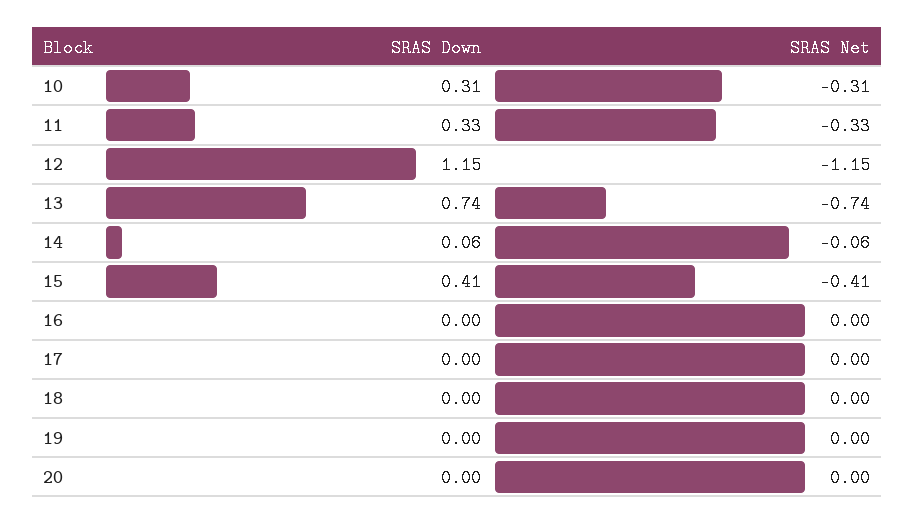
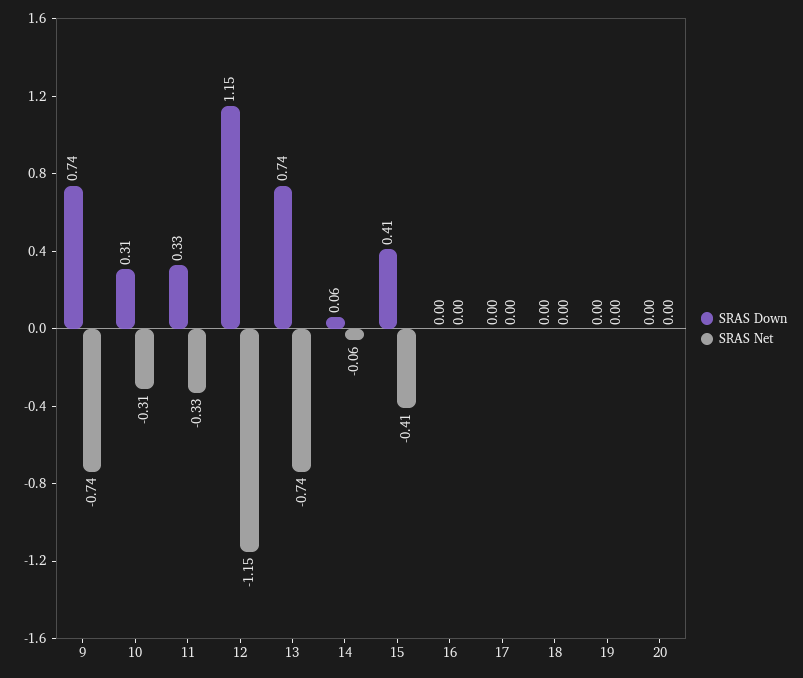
  {
    "SRAS Down": {
      "10": 0.31,
      "11": 0.33,
      "12": 1.15,
      "13": 0.74,
      "14": 0.06,
      "15": 0.41,
      "16": 0,
      "17": 0,
      "18": 0,
      "19": 0,
-     "20": 0
+     "20": 0,
+     "9": 0.74
    },
    "SRAS Net": {
      "10": -0.31,
      "11": -0.33,
      "12": -1.15,
      "13": -0.74,
      "14": -0.06,
      "15": -0.41,
      "16": 0,
      "17": 0,
      "18": 0,
      "19": 0,
-     "20": 0
+     "20": 0,
+     "9": -0.74
    }
  }

